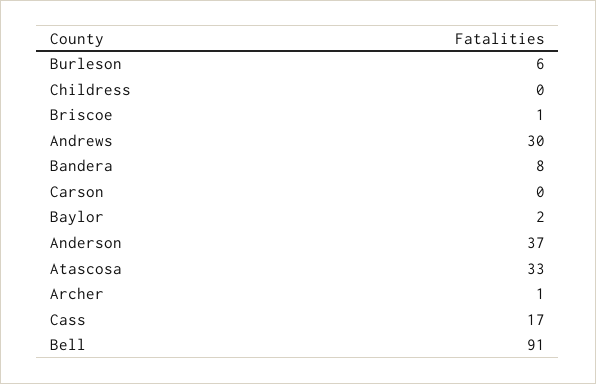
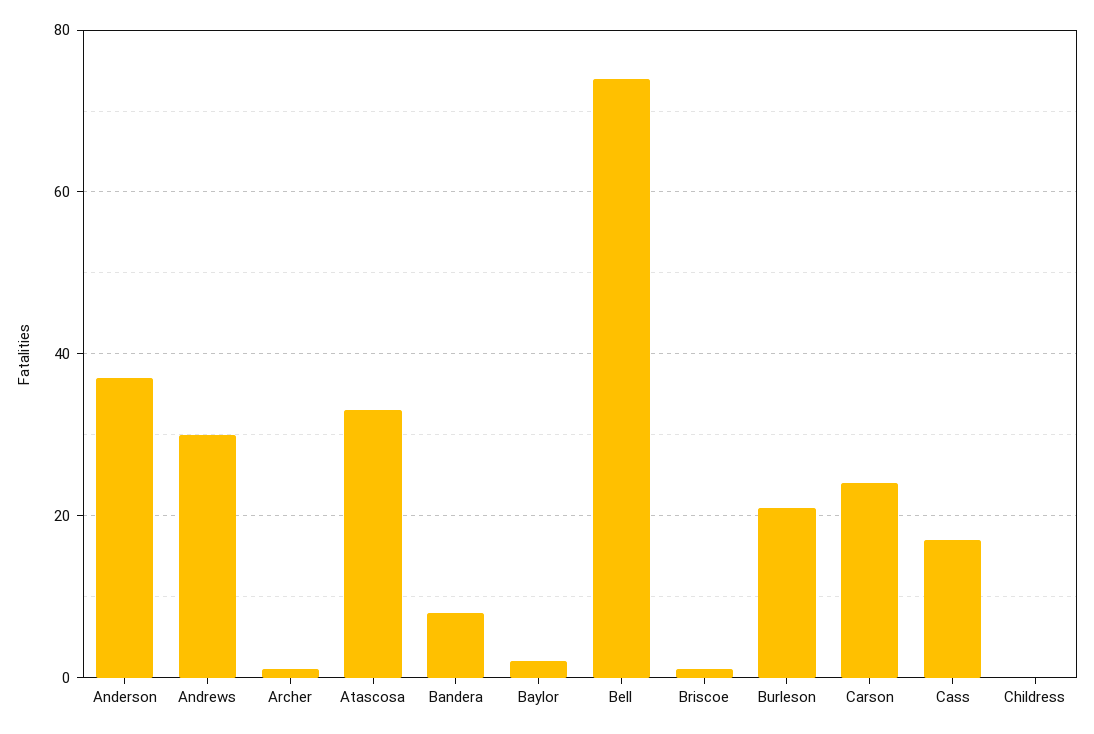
  {
-   "Burleson": 6,
+   "Burleson": 20,
    "Childress": 0,
    "Briscoe": 1,
    "Andrews": 30,
    "Bandera": 8,
-   "Carson": 0,
+   "Carson": 25,
    "Baylor": 2,
    "Anderson": 37,
    "Atascosa": 33,
    "Archer": 1,
    "Cass": 17,
-   "Bell": 91
+   "Bell": 75
  }

